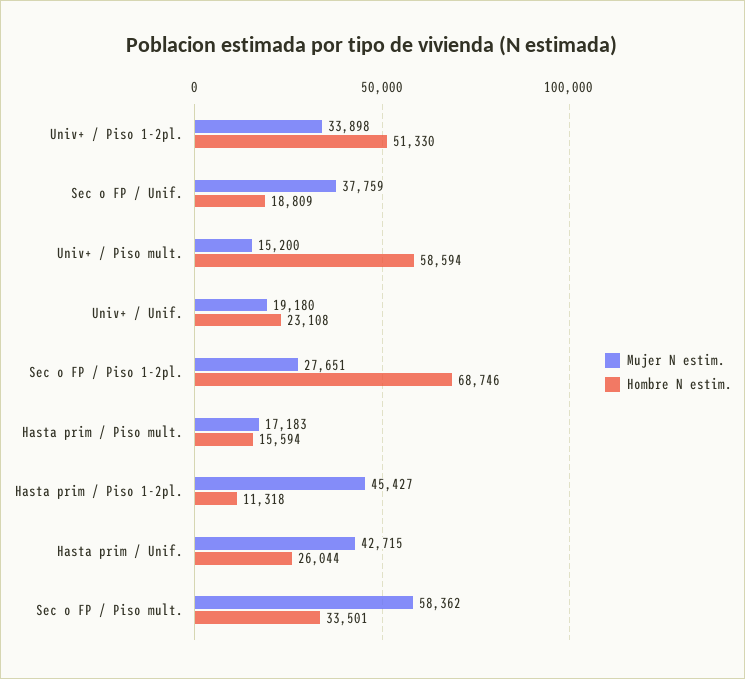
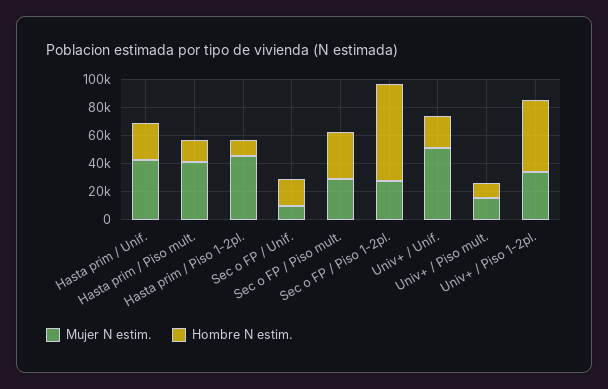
  {
    "Mujer N estim.": {
      "Univ+ / Piso 1-2pl.": 33898,
-     "Sec o FP / Unif.": 37759,
+     "Sec o FP / Unif.": 10000,
      "Univ+ / Piso mult.": 15200,
-     "Univ+ / Unif.": 19180,
+     "Univ+ / Unif.": 50000,
      "Sec o FP / Piso 1-2pl.": 27651,
-     "Hasta prim / Piso mult.": 17183,
+     "Hasta prim / Piso mult.": 40000,
      "Hasta prim / Piso 1-2pl.": 45427,
      "Hasta prim / Unif.": 42715,
-     "Sec o FP / Piso mult.": 58362
+     "Sec o FP / Piso mult.": 30000
    },
    "Hombre N estim.": {
      "Univ+ / Piso 1-2pl.": 51330,
      "Sec o FP / Unif.": 18809,
-     "Univ+ / Piso mult.": 58594,
+     "Univ+ / Piso mult.": 10000,
      "Univ+ / Unif.": 23108,
      "Sec o FP / Piso 1-2pl.": 68746,
      "Hasta prim / Piso mult.": 15594,
      "Hasta prim / Piso 1-2pl.": 11318,
      "Hasta prim / Unif.": 26044,
      "Sec o FP / Piso mult.": 33501
    }
  }

